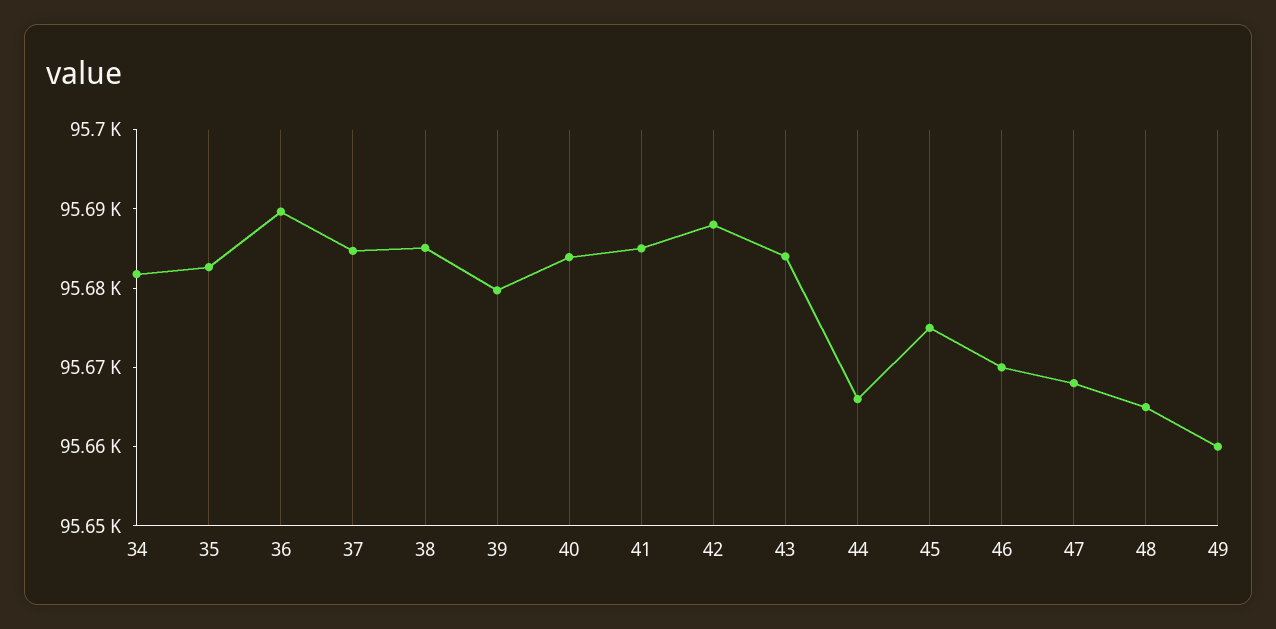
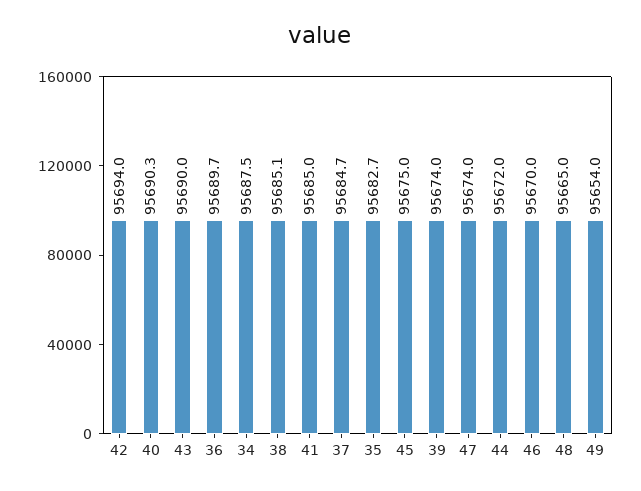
  {
-   "34": 95682,
+   "34": 95687.5,
    "35": 95682.7,
    "36": 95689.7,
    "37": 95684.7,
    "38": 95685.1,
-   "39": 95680,
+   "39": 95674,
-   "40": 95684,
+   "40": 95690.3,
    "41": 95685,
-   "42": 95688,
+   "42": 95694,
-   "43": 95684,
+   "43": 95690,
-   "44": 95666,
+   "44": 95672,
    "45": 95675,
    "46": 95670,
-   "47": 95668,
+   "47": 95674,
    "48": 95665,
-   "49": 95660
+   "49": 95654
  }

